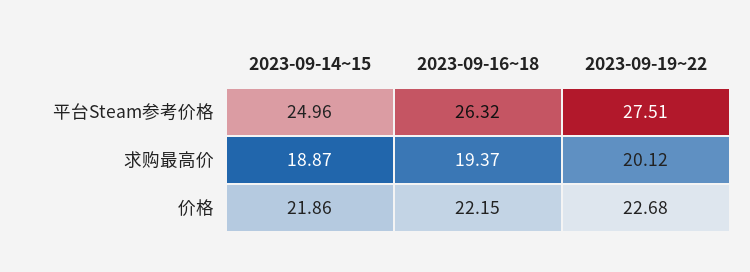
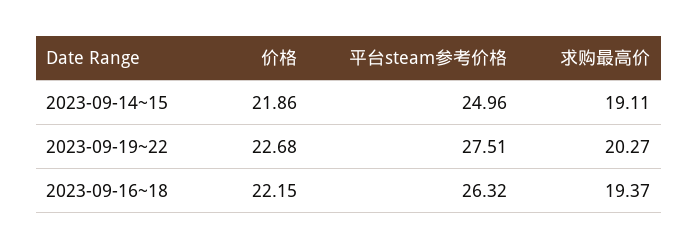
  {
    "2023-09-14~15": {
      "平台Steam参考价格": 24.96,
-     "求购最高价": 18.87,
+     "求购最高价": 19.11,
      "价格": 21.86
    },
    "2023-09-16~18": {
      "平台Steam参考价格": 26.32,
      "求购最高价": 19.37,
      "价格": 22.15
    },
    "2023-09-19~22": {
      "平台Steam参考价格": 27.51,
-     "求购最高价": 20.12,
+     "求购最高价": 20.27,
      "价格": 22.68
    }
  }

